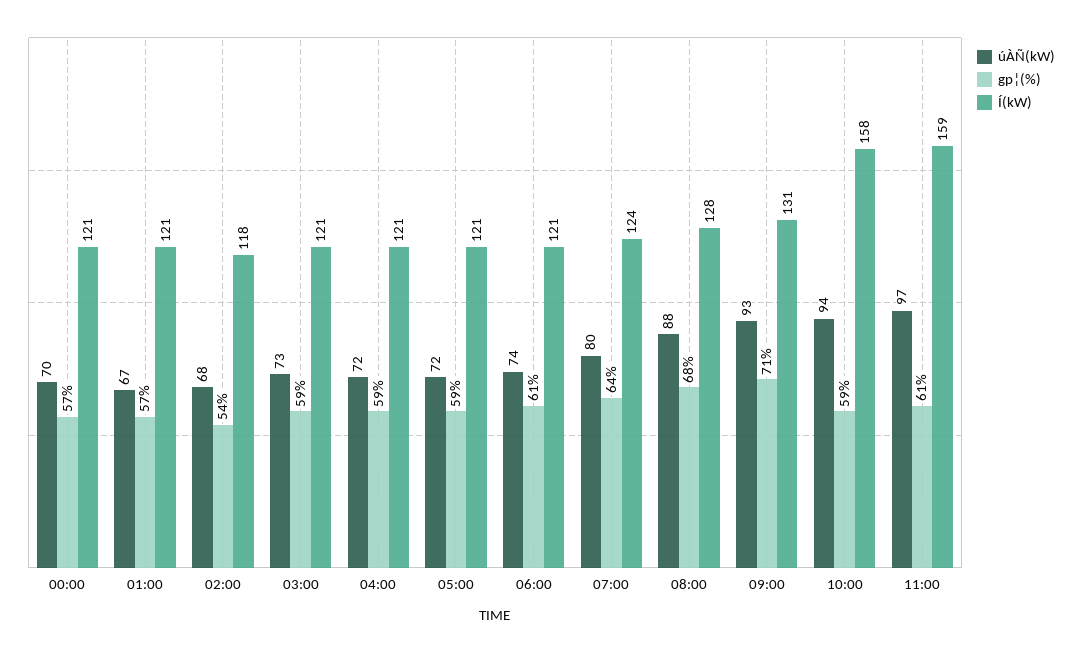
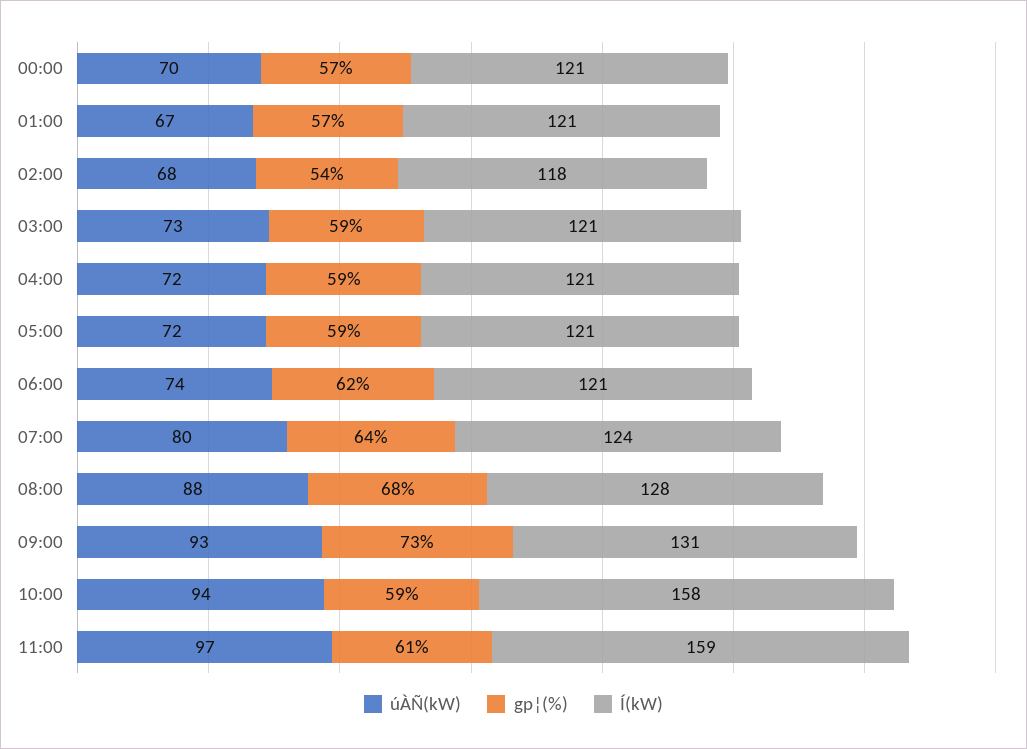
  {
    "úÀÑ(kW)": {
      "00:00": 70,
      "01:00": 67,
      "02:00": 68,
      "03:00": 73,
      "04:00": 72,
      "05:00": 72,
      "06:00": 74,
      "07:00": 80,
      "08:00": 88,
      "09:00": 93,
      "10:00": 94,
      "11:00": 97
    },
    "gp¦(%)": {
      "00:00": 57,
      "01:00": 57,
      "02:00": 54,
      "03:00": 59,
      "04:00": 59,
      "05:00": 59,
-     "06:00": 61,
+     "06:00": 62,
      "07:00": 64,
      "08:00": 68,
-     "09:00": 71,
+     "09:00": 73,
      "10:00": 59,
      "11:00": 61
    },
    "Í(kW)": {
      "00:00": 121,
      "01:00": 121,
      "02:00": 118,
      "03:00": 121,
      "04:00": 121,
      "05:00": 121,
      "06:00": 121,
      "07:00": 124,
      "08:00": 128,
      "09:00": 131,
      "10:00": 158,
      "11:00": 159
    }
  }

